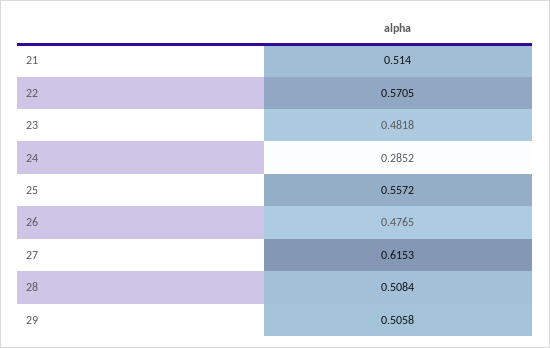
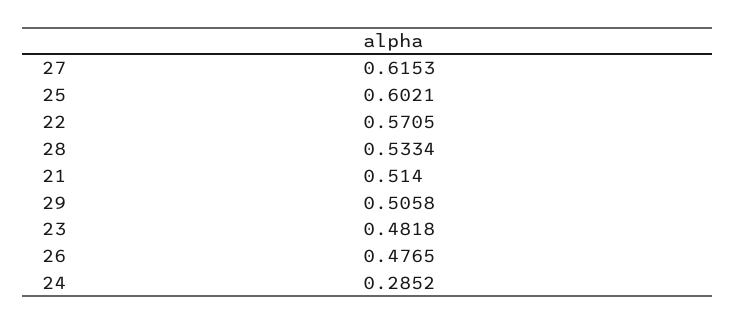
  {
    "21": 0.514,
    "22": 0.5705,
    "23": 0.4818,
    "24": 0.2852,
-   "25": 0.5572,
+   "25": 0.6021,
    "26": 0.4765,
    "27": 0.6153,
-   "28": 0.5084,
+   "28": 0.5334,
    "29": 0.5058
  }

